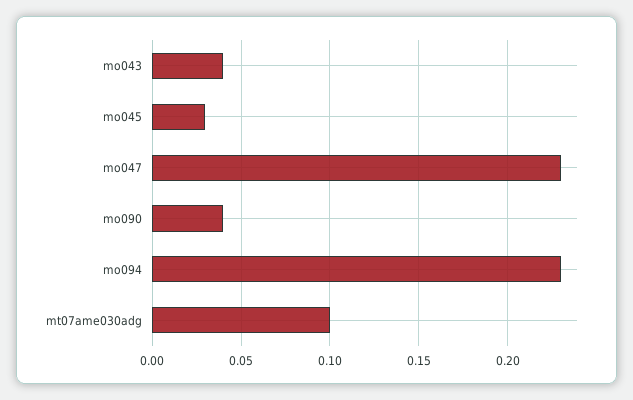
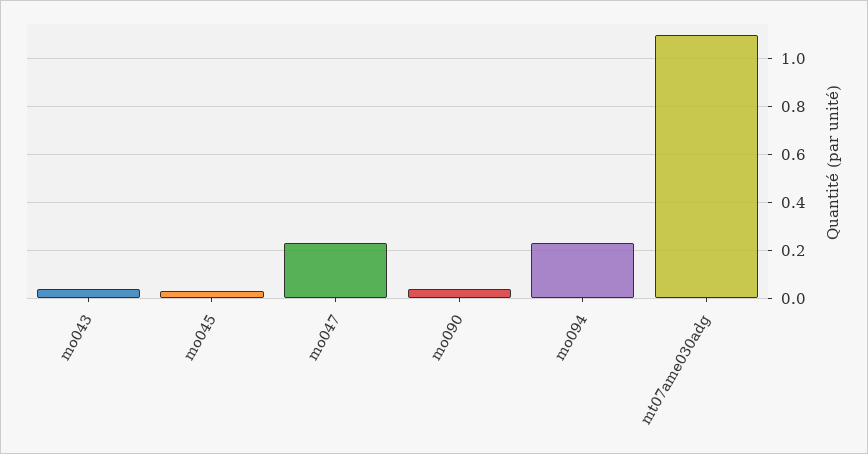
  {
    "mo043": 0.04,
    "mo045": 0.03,
    "mo047": 0.23,
    "mo090": 0.04,
    "mo094": 0.23,
-   "mt07ame030adg": 0.1
+   "mt07ame030adg": 1.1
  }

